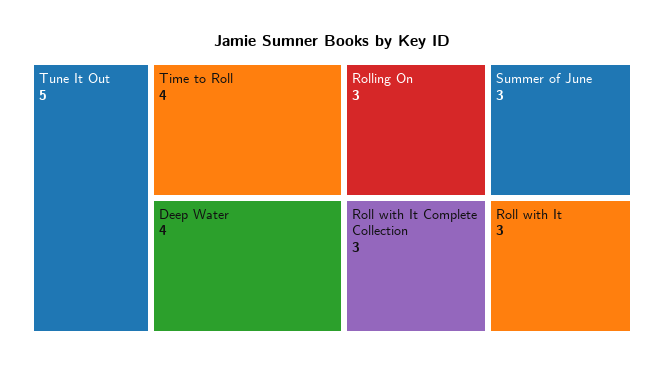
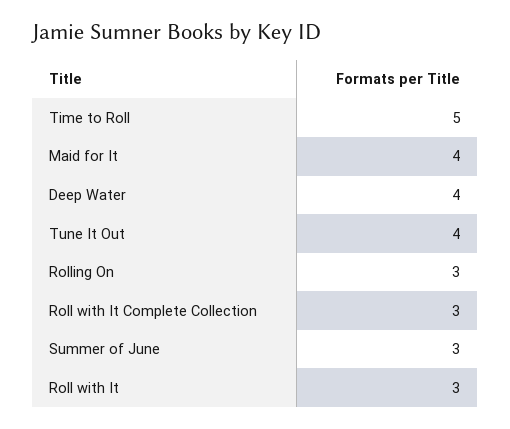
  {
-   "Tune It Out": 5,
+   "Tune It Out": 4,
-   "Time to Roll": 4,
+   "Time to Roll": 5,
    "Deep Water": 4,
    "Rolling On": 3,
    "Roll with It Complete Collection": 3,
    "Summer of June": 3,
-   "Roll with It": 3
+   "Roll with It": 3,
+   "Maid for It": 4
  }

